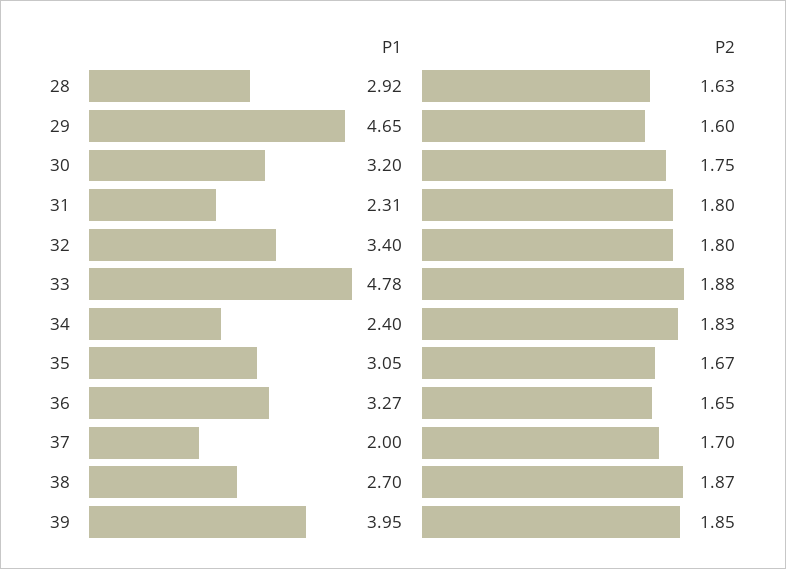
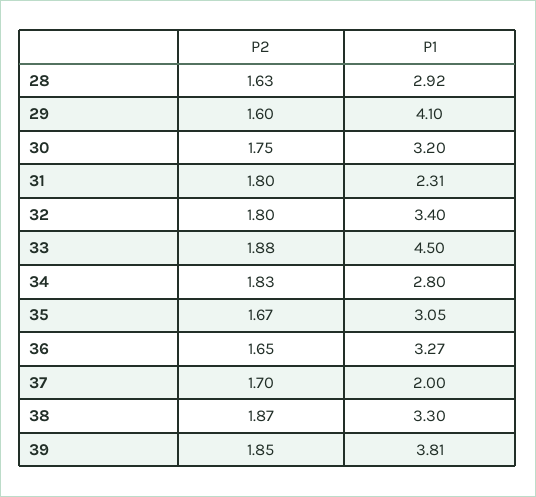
  {
    "P1": {
      "28": 2.92,
-     "29": 4.65,
+     "29": 4.1,
      "30": 3.2,
      "31": 2.31,
      "32": 3.4,
-     "33": 4.78,
+     "33": 4.5,
-     "34": 2.4,
+     "34": 2.8,
      "35": 3.05,
      "36": 3.27,
      "37": 2,
-     "38": 2.7,
+     "38": 3.3,
-     "39": 3.95
+     "39": 3.81
    },
    "P2": {
      "28": 1.63,
      "29": 1.6,
      "30": 1.75,
      "31": 1.8,
      "32": 1.8,
      "33": 1.88,
      "34": 1.83,
      "35": 1.67,
      "36": 1.65,
      "37": 1.7,
      "38": 1.87,
      "39": 1.85
    }
  }

